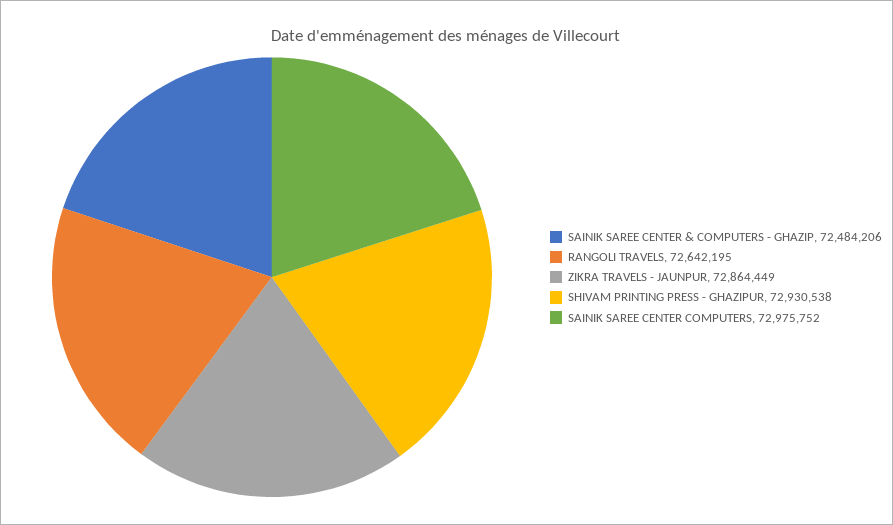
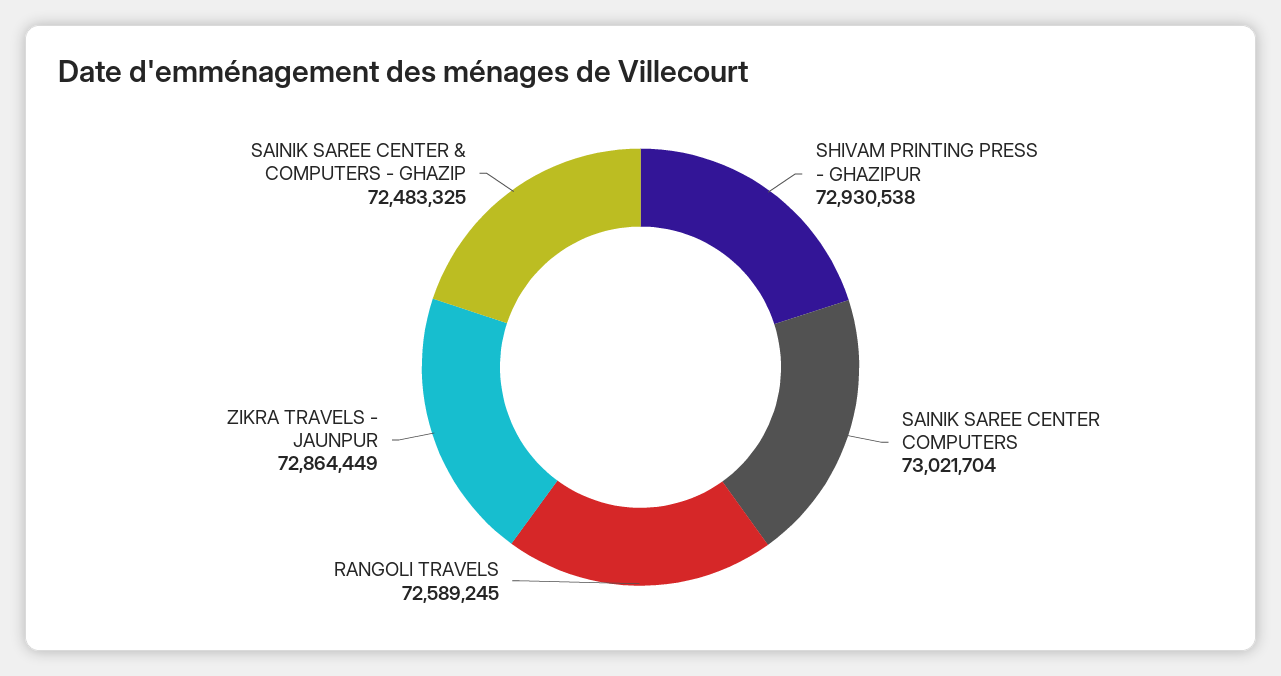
  {
-   "SAINIK SAREE CENTER & COMPUTERS - GHAZIP": 72484206,
+   "SAINIK SAREE CENTER & COMPUTERS - GHAZIP": 72483325,
-   "RANGOLI TRAVELS": 72642195,
+   "RANGOLI TRAVELS": 72589245,
    "ZIKRA TRAVELS - JAUNPUR": 72864449,
    "SHIVAM PRINTING PRESS - GHAZIPUR": 72930538,
-   "SAINIK SAREE CENTER COMPUTERS": 72975752
+   "SAINIK SAREE CENTER COMPUTERS": 73021704
  }

